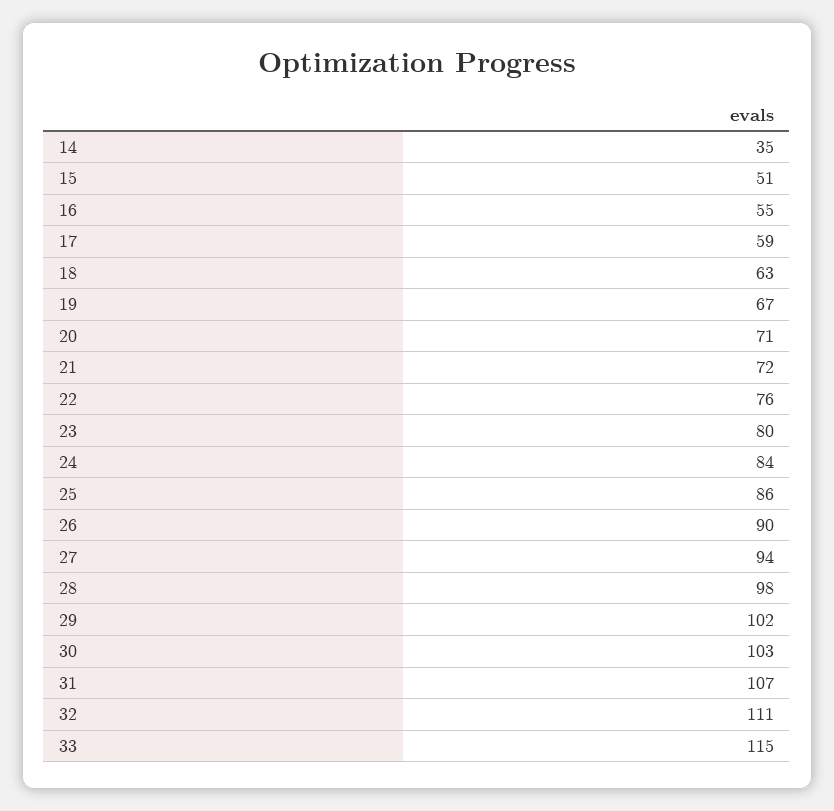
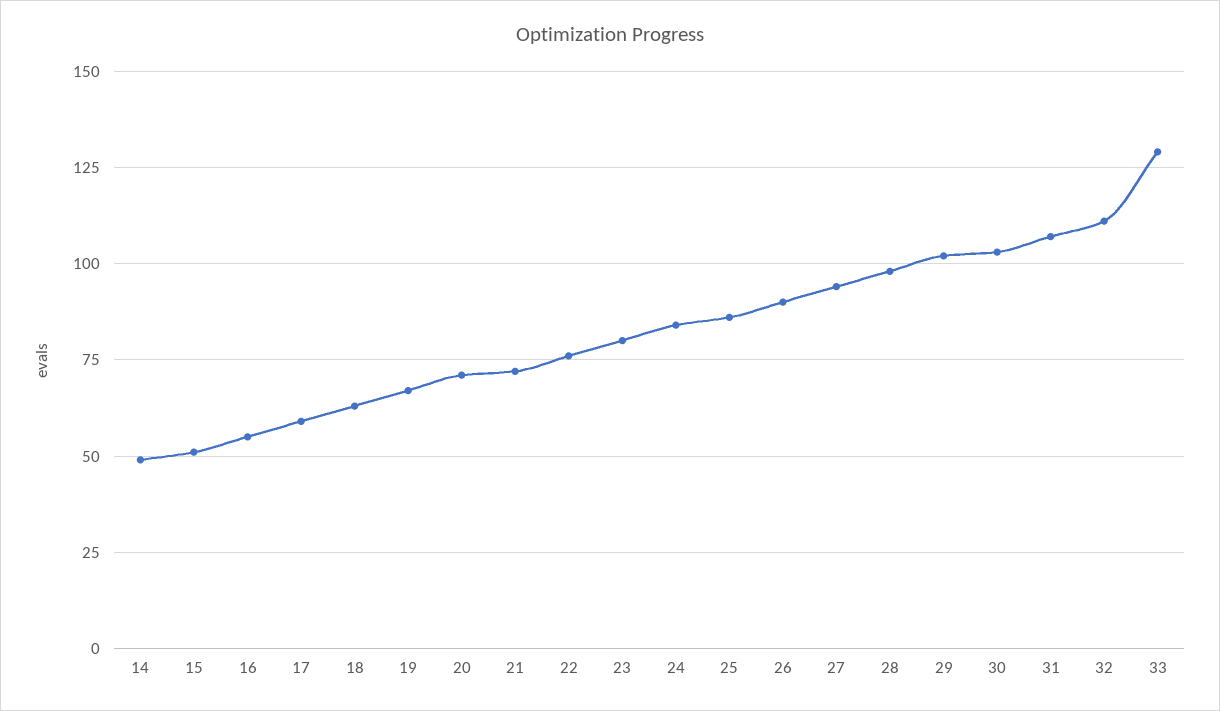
  {
-   "14": 35,
+   "14": 50,
    "15": 51,
    "16": 55,
    "17": 59,
    "18": 63,
    "19": 67,
    "20": 71,
    "21": 72,
    "22": 76,
    "23": 80,
    "24": 84,
    "25": 86,
    "26": 90,
    "27": 94,
    "28": 98,
    "29": 102,
    "30": 103,
    "31": 107,
    "32": 111,
-   "33": 115
+   "33": 130
  }

